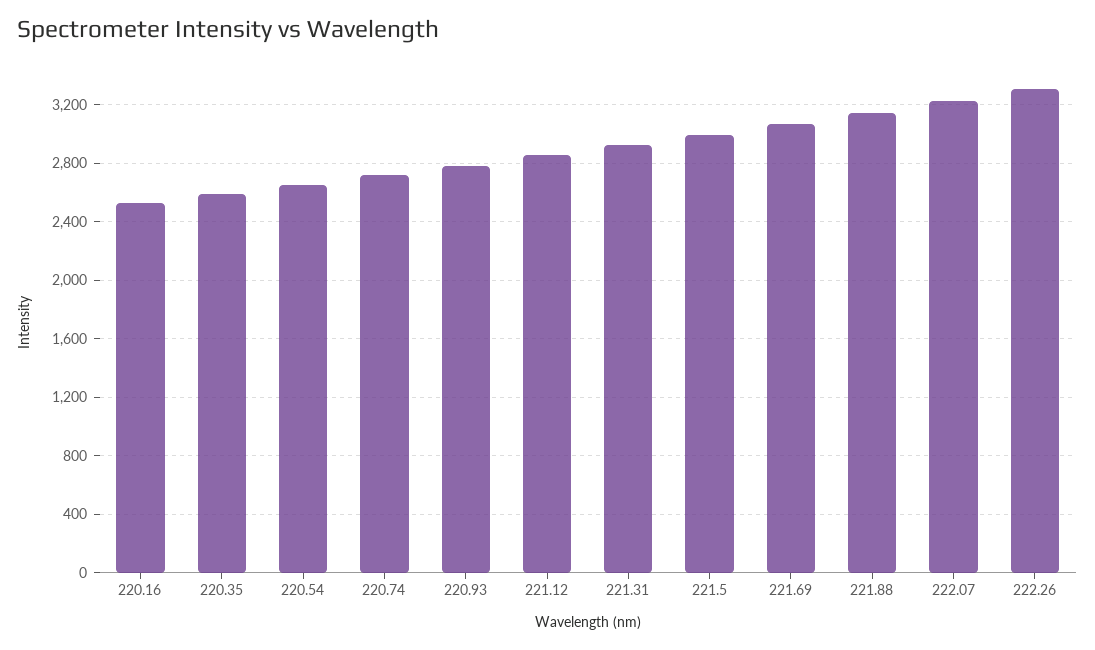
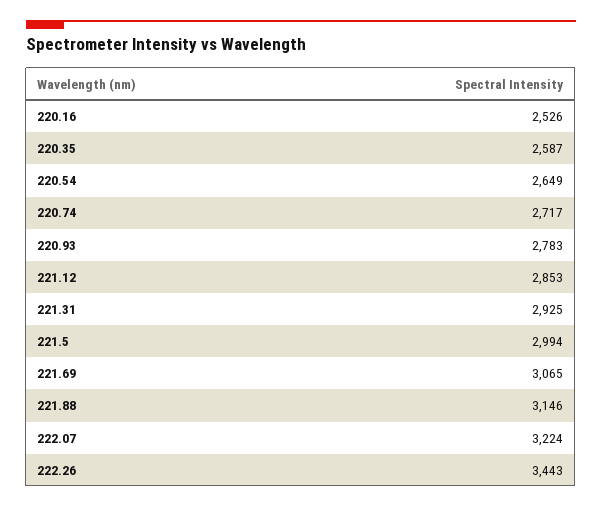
  {
    "220.16": 2526,
    "220.35": 2587,
    "220.54": 2649,
    "220.74": 2717,
    "220.93": 2783,
    "221.12": 2853,
    "221.31": 2925,
    "221.5": 2994,
    "221.69": 3065,
    "221.88": 3146,
    "222.07": 3224,
-   "222.26": 3300
+   "222.26": 3443
  }

